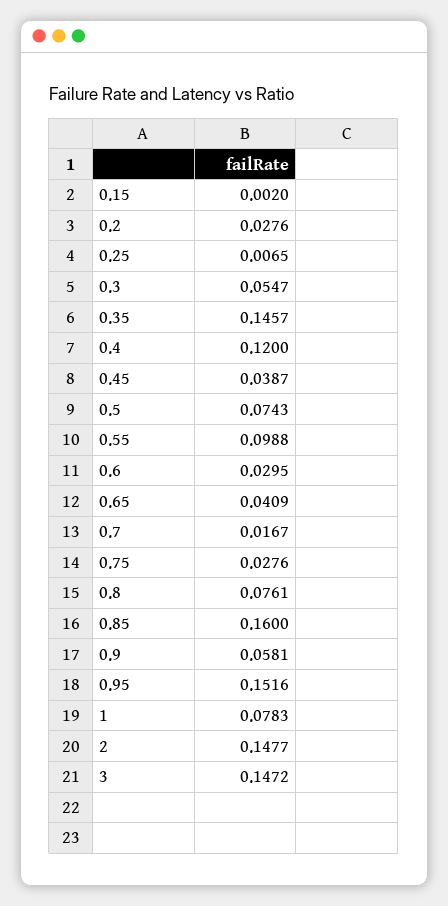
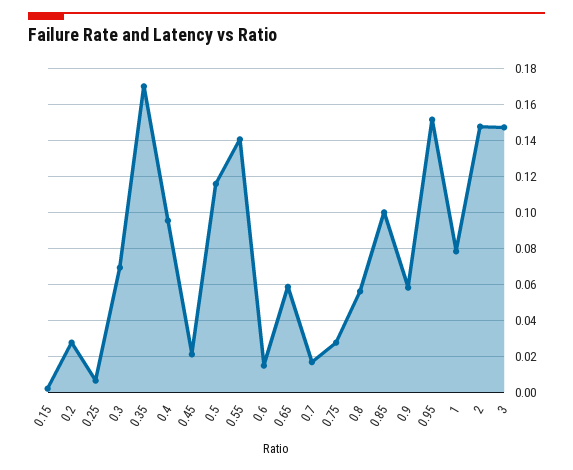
  {
    "0.15": 0.002,
    "0.2": 0.0276,
    "0.25": 0.0065,
-   "0.3": 0.0547,
+   "0.3": 0.07,
-   "0.35": 0.1457,
+   "0.35": 0.17,
-   "0.4": 0.12,
+   "0.4": 0.095,
-   "0.45": 0.0387,
+   "0.45": 0.02,
-   "0.5": 0.0743,
+   "0.5": 0.115,
-   "0.55": 0.0988,
+   "0.55": 0.14,
-   "0.6": 0.0295,
+   "0.6": 0.015,
-   "0.65": 0.0409,
+   "0.65": 0.06,
    "0.7": 0.0167,
    "0.75": 0.0276,
-   "0.8": 0.0761,
+   "0.8": 0.055,
-   "0.85": 0.16,
+   "0.85": 0.1,
    "0.9": 0.0581,
    "0.95": 0.1516,
    "1": 0.0783,
    "2": 0.1477,
    "3": 0.1472
  }

